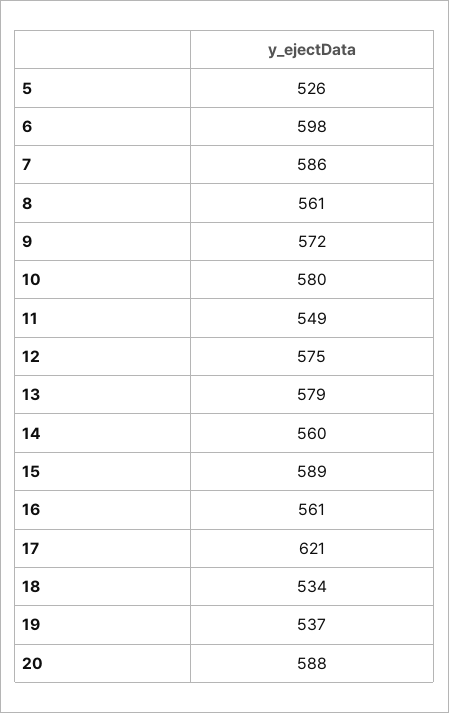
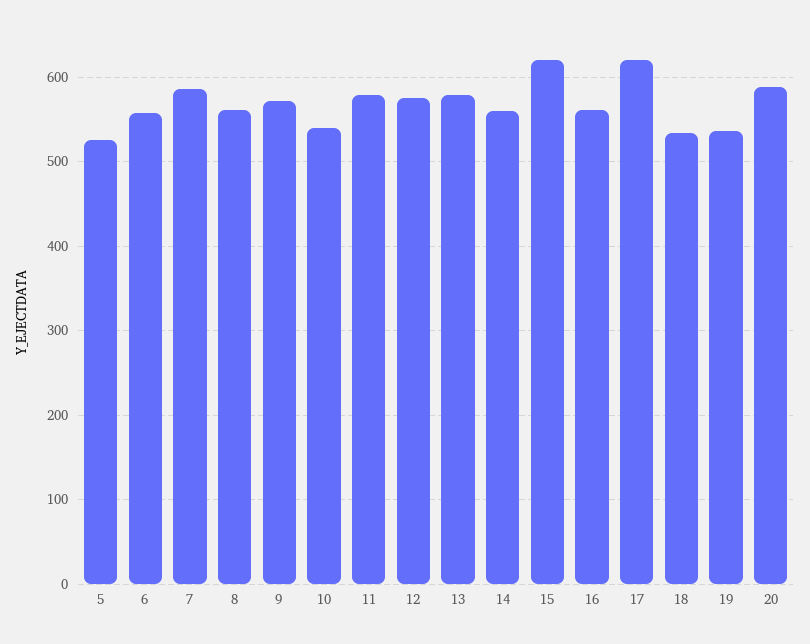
  {
    "5": 526,
-   "6": 598,
+   "6": 560,
    "7": 586,
    "8": 561,
    "9": 572,
-   "10": 580,
+   "10": 540,
-   "11": 549,
+   "11": 580,
    "12": 575,
    "13": 579,
    "14": 560,
-   "15": 589,
+   "15": 620,
    "16": 561,
    "17": 621,
    "18": 534,
    "19": 537,
    "20": 588
  }

